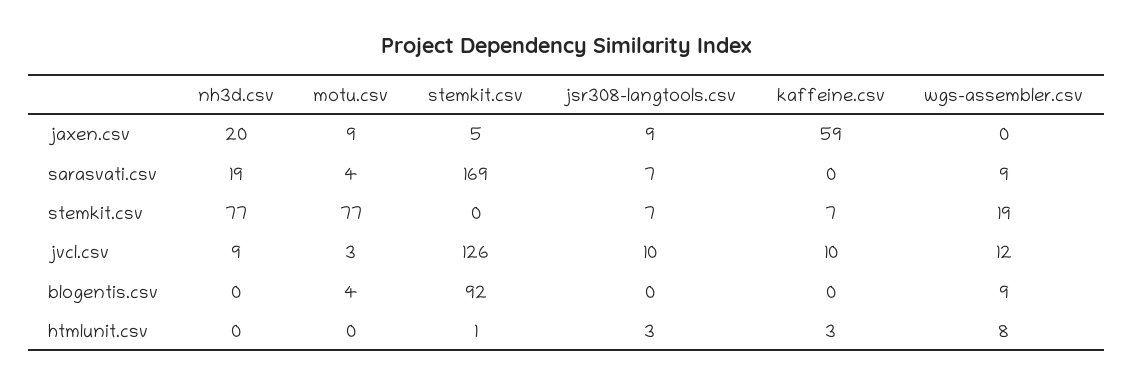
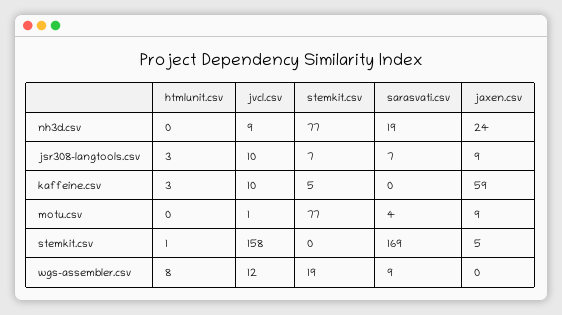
  {
    "nh3d.csv": {
-     "jaxen.csv": 20,
+     "jaxen.csv": 24,
      "sarasvati.csv": 19,
      "stemkit.csv": 77,
      "jvcl.csv": 9,
-     "blogentis.csv": 0,
      "htmlunit.csv": 0
    },
    "motu.csv": {
      "jaxen.csv": 9,
      "sarasvati.csv": 4,
      "stemkit.csv": 77,
-     "jvcl.csv": 3,
+     "jvcl.csv": 1,
-     "blogentis.csv": 4,
      "htmlunit.csv": 0
    },
    "stemkit.csv": {
      "jaxen.csv": 5,
      "sarasvati.csv": 169,
      "stemkit.csv": 0,
-     "jvcl.csv": 126,
+     "jvcl.csv": 158,
-     "blogentis.csv": 92,
      "htmlunit.csv": 1
    },
    "jsr308-langtools.csv": {
      "jaxen.csv": 9,
      "sarasvati.csv": 7,
      "stemkit.csv": 7,
      "jvcl.csv": 10,
-     "blogentis.csv": 0,
      "htmlunit.csv": 3
    },
    "kaffeine.csv": {
      "jaxen.csv": 59,
      "sarasvati.csv": 0,
-     "stemkit.csv": 7,
+     "stemkit.csv": 5,
      "jvcl.csv": 10,
-     "blogentis.csv": 0,
      "htmlunit.csv": 3
    },
    "wgs-assembler.csv": {
      "jaxen.csv": 0,
      "sarasvati.csv": 9,
      "stemkit.csv": 19,
      "jvcl.csv": 12,
-     "blogentis.csv": 9,
      "htmlunit.csv": 8
    }
  }

